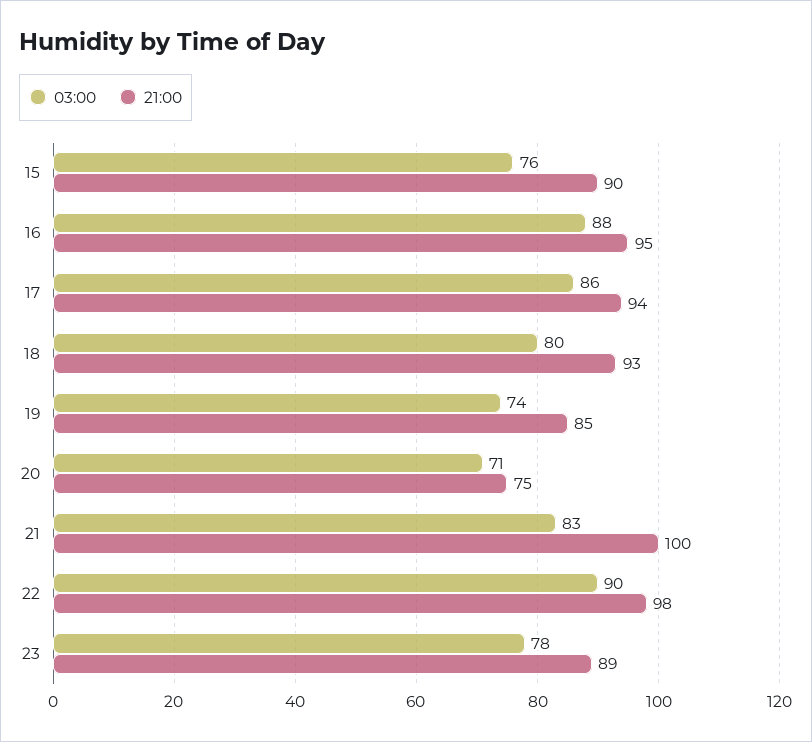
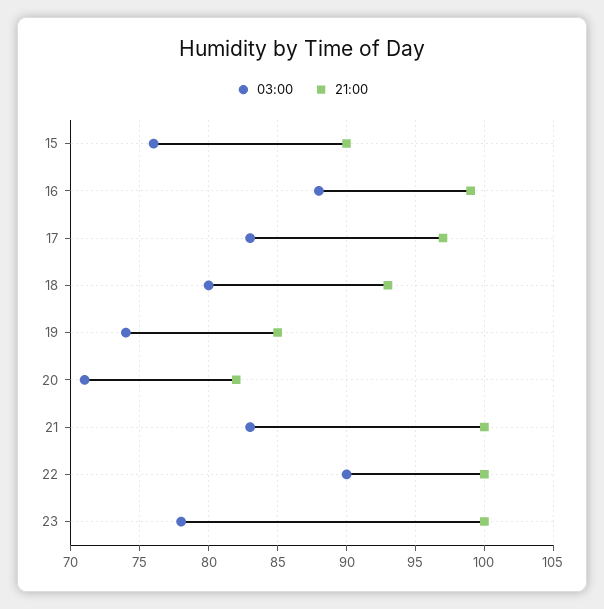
  {
    "03:00": {
      "15": 76,
      "16": 88,
-     "17": 86,
+     "17": 83,
      "18": 80,
      "19": 74,
      "20": 71,
      "21": 83,
      "22": 90,
      "23": 78
    },
    "21:00": {
      "15": 90,
-     "16": 95,
+     "16": 99,
-     "17": 94,
+     "17": 97,
      "18": 93,
      "19": 85,
-     "20": 75,
+     "20": 82,
      "21": 100,
-     "22": 98,
+     "22": 100,
-     "23": 89
+     "23": 100
    }
  }

